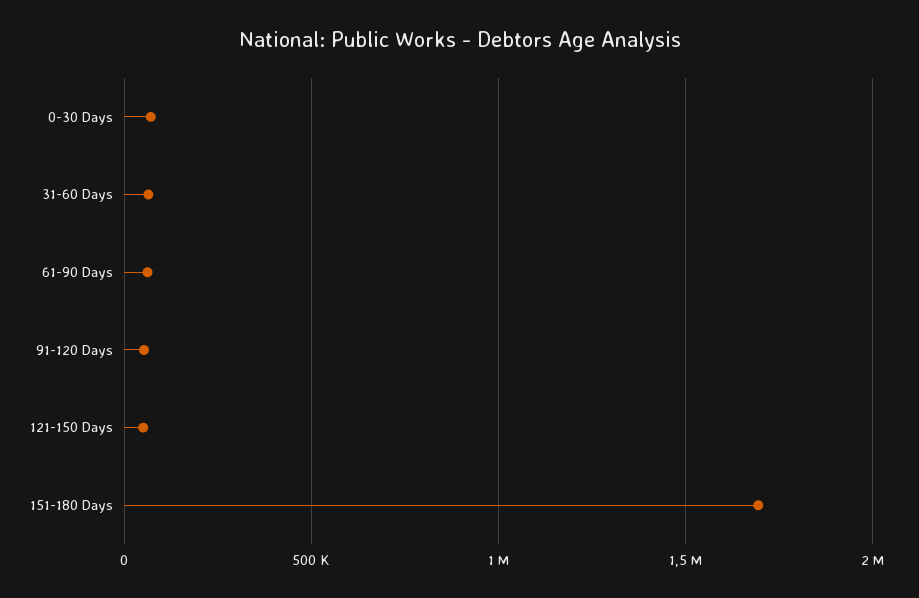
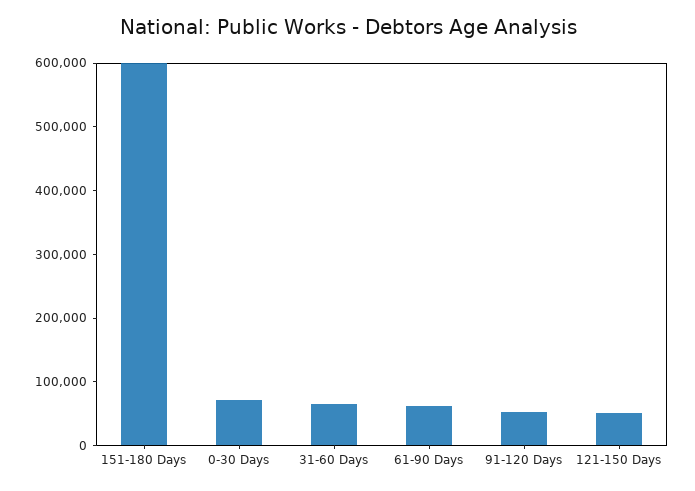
  {
    "0-30 Days": 80000,
    "31-60 Days": 60000,
    "61-90 Days": 60000,
    "91-120 Days": 60000,
    "121-150 Days": 60000,
-   "151-180 Days": 1700000
+   "151-180 Days": 600000
  }

